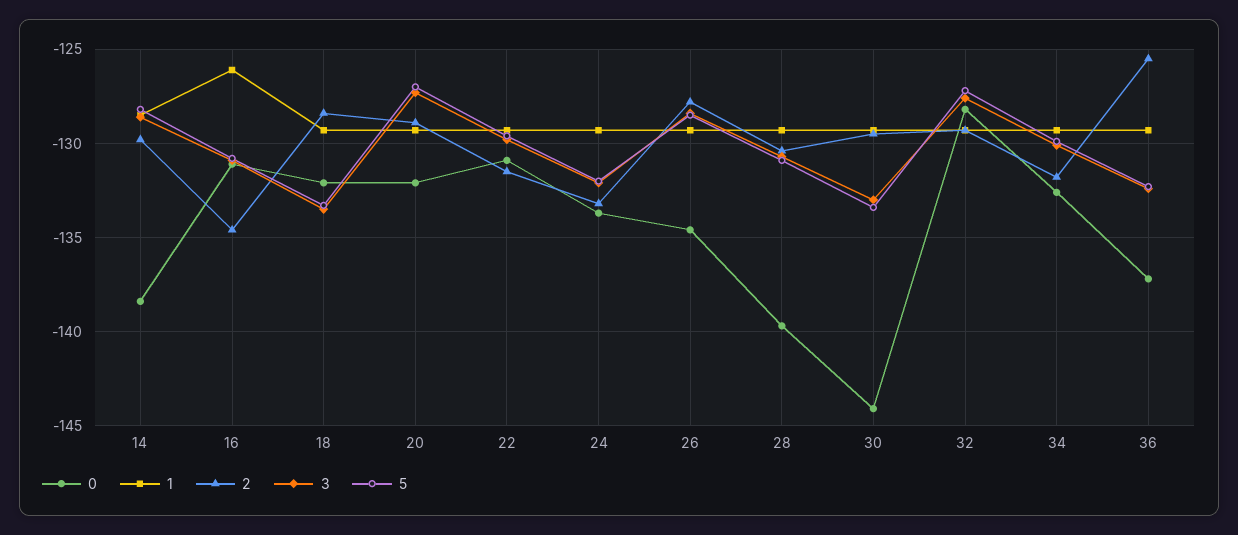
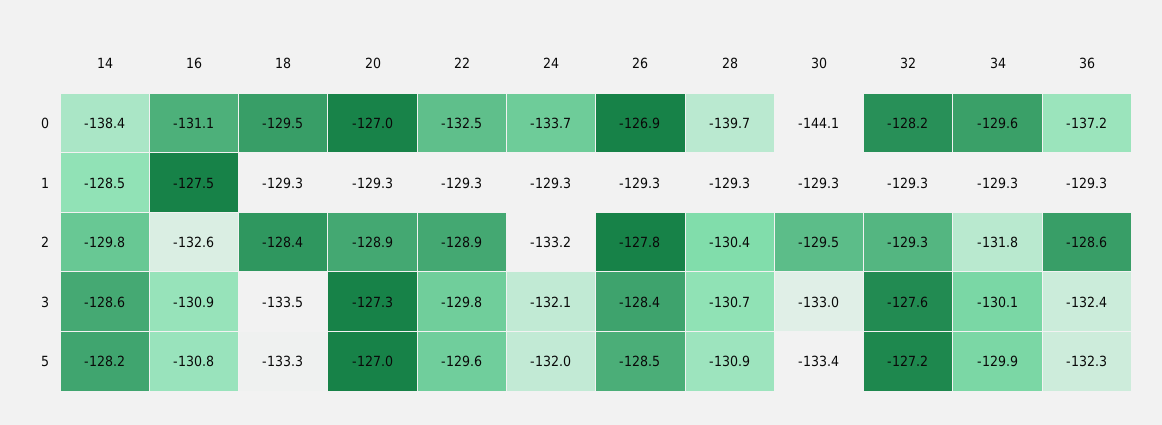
  {
    "0": {
      "14": -138.4,
      "16": -131.1,
-     "18": -132,
+     "18": -129.5,
-     "20": -132,
+     "20": -127,
-     "22": -131,
+     "22": -132.5,
      "24": -133.7,
-     "26": -134.5,
+     "26": -126.9,
      "28": -139.7,
      "30": -144.1,
      "32": -128.2,
-     "34": -132.5,
+     "34": -129.6,
      "36": -137.2
    },
    "1": {
      "14": -128.5,
-     "16": -126,
+     "16": -127.5,
      "18": -129.3,
      "20": -129.3,
      "22": -129.3,
      "24": -129.3,
      "26": -129.3,
      "28": -129.3,
      "30": -129.3,
      "32": -129.3,
      "34": -129.3,
      "36": -129.3
    },
    "2": {
      "14": -129.8,
-     "16": -134.5,
+     "16": -132.6,
      "18": -128.4,
      "20": -128.9,
-     "22": -131.5,
+     "22": -128.9,
      "24": -133.2,
      "26": -127.8,
      "28": -130.4,
      "30": -129.5,
      "32": -129.3,
      "34": -131.8,
-     "36": -125.5
+     "36": -128.6
    },
    "3": {
      "14": -128.6,
      "16": -130.9,
      "18": -133.5,
      "20": -127.3,
      "22": -129.8,
      "24": -132.1,
      "26": -128.4,
      "28": -130.7,
      "30": -133,
      "32": -127.6,
      "34": -130.1,
      "36": -132.4
    },
    "5": {
      "14": -128.2,
      "16": -130.8,
      "18": -133.3,
      "20": -127,
      "22": -129.6,
      "24": -132,
      "26": -128.5,
      "28": -130.9,
      "30": -133.4,
      "32": -127.2,
      "34": -129.9,
      "36": -132.3
    }
  }

